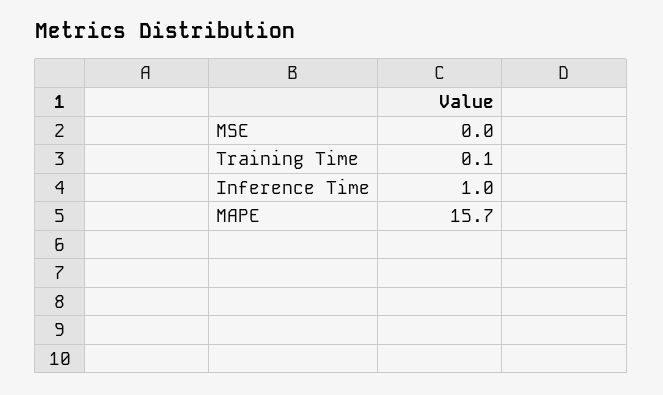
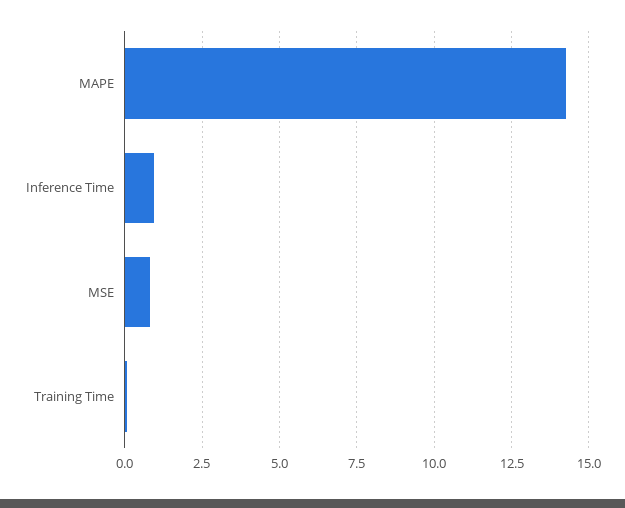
  {
-   "MSE": 0,
+   "MSE": 0.75,
    "Training Time": 0.1,
    "Inference Time": 1,
-   "MAPE": 15.7
+   "MAPE": 14.25
  }

